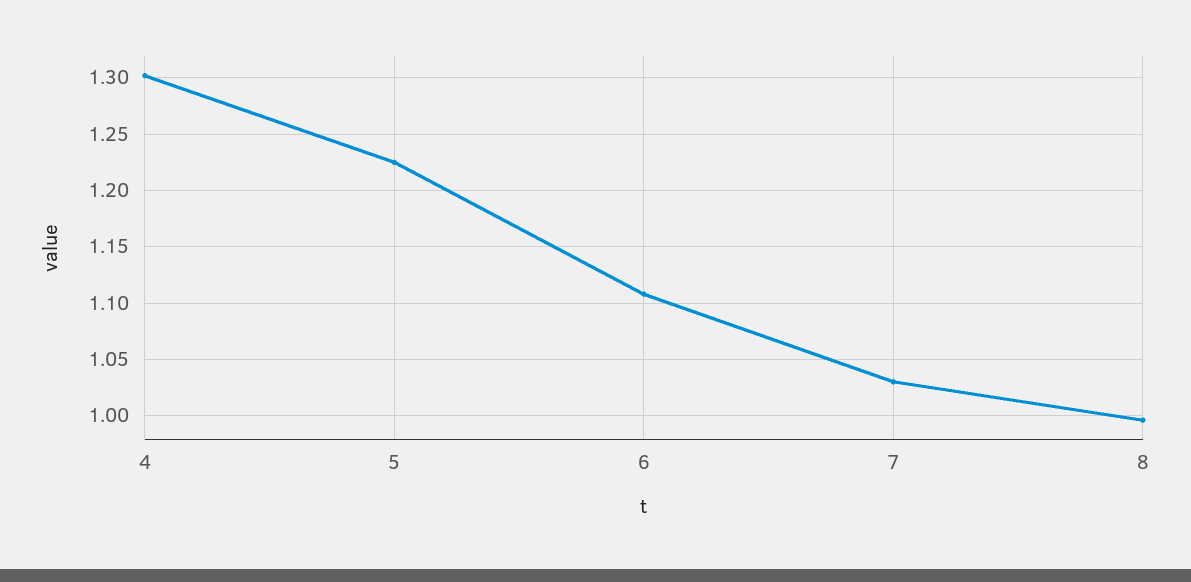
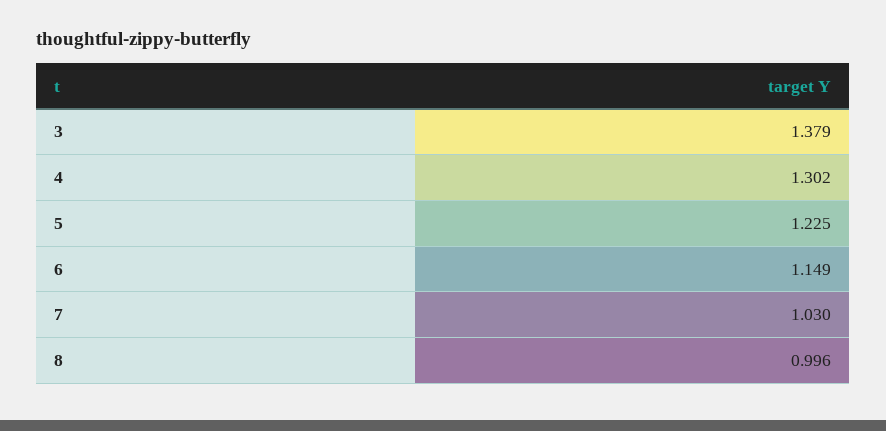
  {
    "4": 1.302,
    "5": 1.225,
-   "6": 1.11,
+   "6": 1.149,
    "7": 1.03,
-   "8": 0.996
+   "8": 0.996,
+   "3": 1.379
  }

